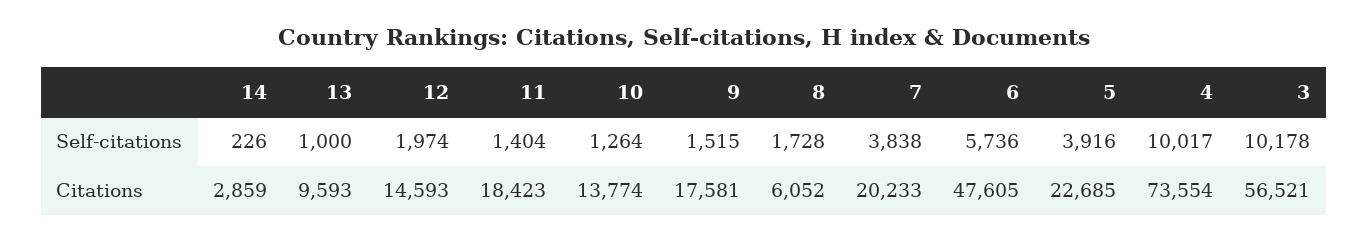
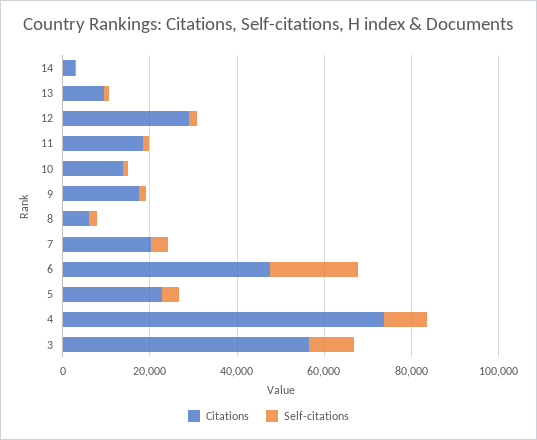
  {
    "Self-citations": {
      "14": 226,
      "13": 1000,
      "12": 1974,
      "11": 1404,
      "10": 1264,
      "9": 1515,
      "8": 1728,
      "7": 3838,
-     "6": 5736,
+     "6": 20000,
      "5": 3916,
      "4": 10017,
      "3": 10178
    },
    "Citations": {
      "14": 2859,
      "13": 9593,
-     "12": 14593,
+     "12": 30000,
      "11": 18423,
      "10": 13774,
      "9": 17581,
      "8": 6052,
      "7": 20233,
      "6": 47605,
      "5": 22685,
      "4": 73554,
      "3": 56521
    }
  }

